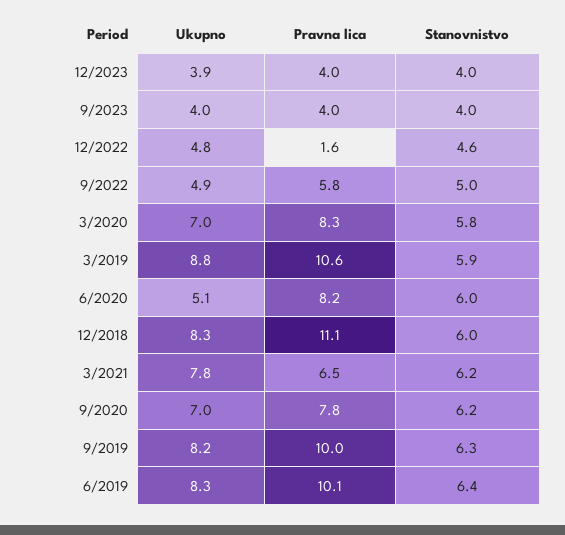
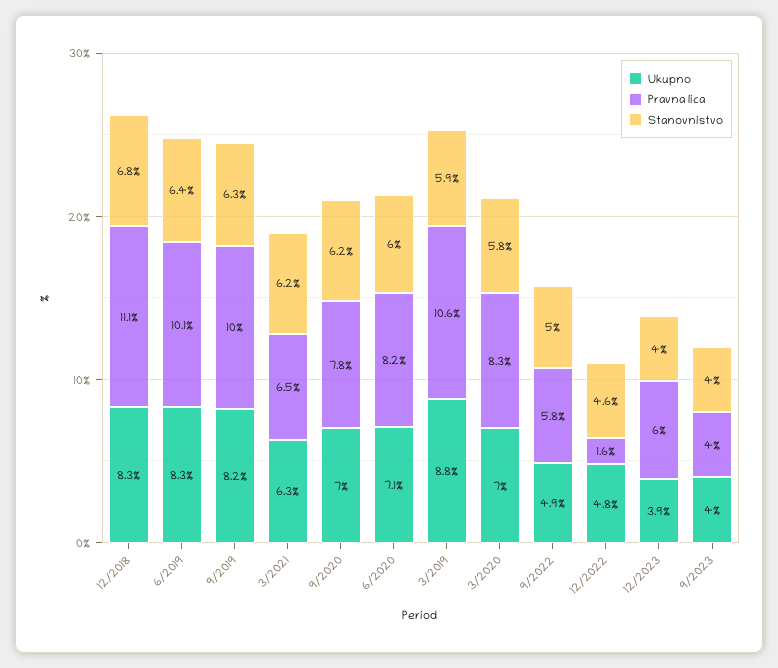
  {
    "Ukupno": {
      "12/2023": 3.9,
      "9/2023": 4,
      "12/2022": 4.8,
      "9/2022": 4.9,
      "3/2020": 7,
      "3/2019": 8.8,
-     "6/2020": 5.1,
+     "6/2020": 7.1,
      "12/2018": 8.3,
-     "3/2021": 7.8,
+     "3/2021": 6.3,
      "9/2020": 7,
      "9/2019": 8.2,
      "6/2019": 8.3
    },
    "Pravna lica": {
-     "12/2023": 4,
+     "12/2023": 6,
      "9/2023": 4,
      "12/2022": 1.6,
      "9/2022": 5.8,
      "3/2020": 8.3,
      "3/2019": 10.6,
      "6/2020": 8.2,
      "12/2018": 11.1,
      "3/2021": 6.5,
      "9/2020": 7.8,
      "9/2019": 10,
      "6/2019": 10.1
    },
    "Stanovnistvo": {
      "12/2023": 4,
      "9/2023": 4,
      "12/2022": 4.6,
      "9/2022": 5,
      "3/2020": 5.8,
      "3/2019": 5.9,
      "6/2020": 6,
-     "12/2018": 6,
+     "12/2018": 6.8,
      "3/2021": 6.2,
      "9/2020": 6.2,
      "9/2019": 6.3,
      "6/2019": 6.4
    }
  }

